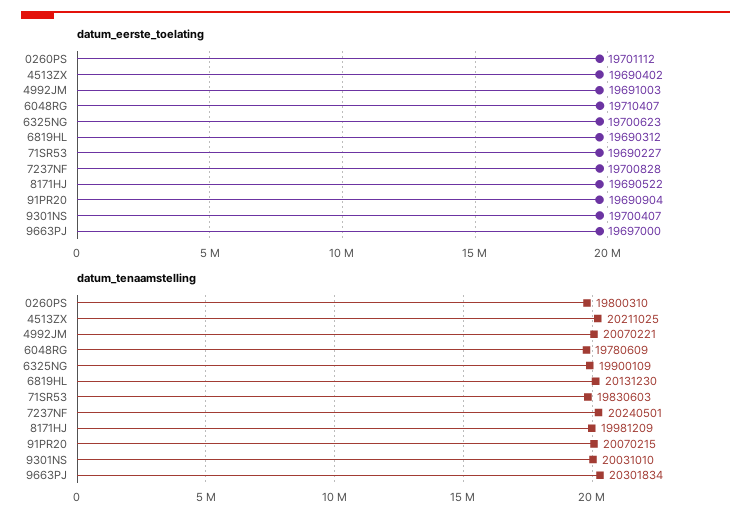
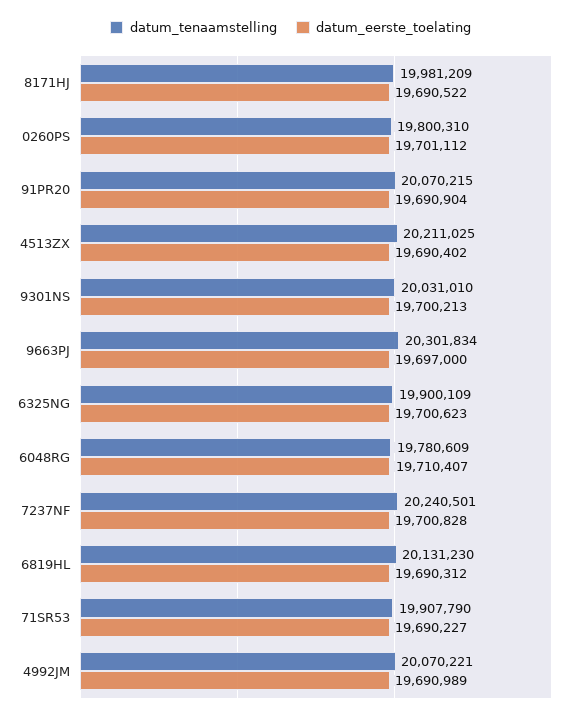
  {
    "datum_eerste_toelating": {
      "0260PS": 19701112,
      "4513ZX": 19690402,
-     "4992JM": 19691003,
+     "4992JM": 19690989,
      "6048RG": 19710407,
      "6325NG": 19700623,
      "6819HL": 19690312,
      "71SR53": 19690227,
      "7237NF": 19700828,
      "8171HJ": 19690522,
      "91PR20": 19690904,
-     "9301NS": 19700407,
+     "9301NS": 19700213,
      "9663PJ": 19697000
    },
    "datum_tenaamstelling": {
      "0260PS": 19800310,
      "4513ZX": 20211025,
      "4992JM": 20070221,
      "6048RG": 19780609,
      "6325NG": 19900109,
      "6819HL": 20131230,
-     "71SR53": 19830603,
+     "71SR53": 19907790,
      "7237NF": 20240501,
      "8171HJ": 19981209,
      "91PR20": 20070215,
      "9301NS": 20031010,
      "9663PJ": 20301834
    }
  }

